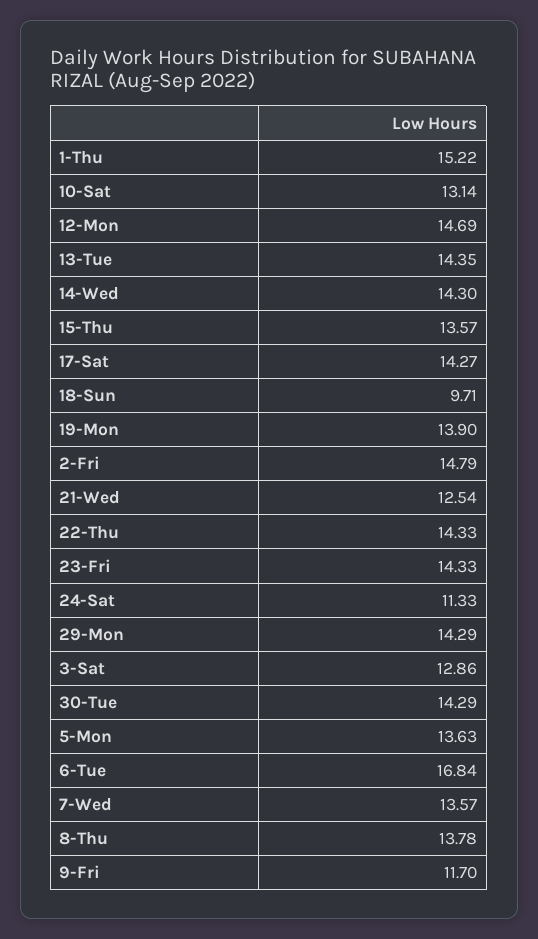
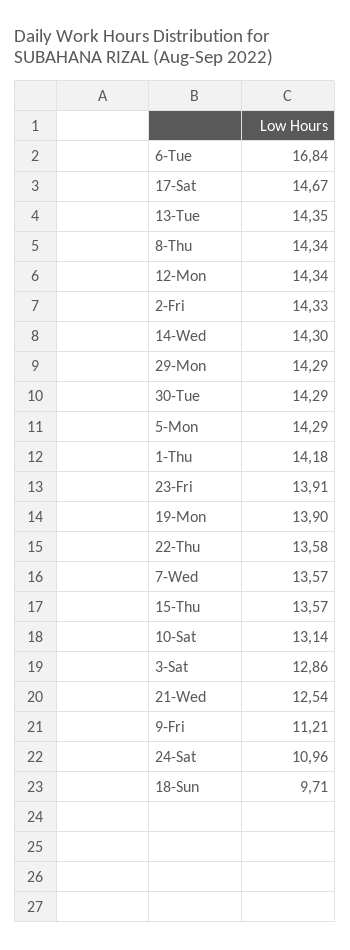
  {
-   "1-Thu": 15.22,
+   "1-Thu": 14.18,
    "10-Sat": 13.14,
-   "12-Mon": 14.69,
+   "12-Mon": 14.34,
    "13-Tue": 14.35,
    "14-Wed": 14.3,
    "15-Thu": 13.57,
-   "17-Sat": 14.27,
+   "17-Sat": 14.67,
    "18-Sun": 9.71,
    "19-Mon": 13.9,
-   "2-Fri": 14.79,
+   "2-Fri": 14.33,
    "21-Wed": 12.54,
-   "22-Thu": 14.33,
+   "22-Thu": 13.58,
-   "23-Fri": 14.33,
+   "23-Fri": 13.91,
-   "24-Sat": 11.33,
+   "24-Sat": 10.96,
    "29-Mon": 14.29,
    "3-Sat": 12.86,
    "30-Tue": 14.29,
-   "5-Mon": 13.63,
+   "5-Mon": 14.29,
    "6-Tue": 16.84,
    "7-Wed": 13.57,
-   "8-Thu": 13.78,
+   "8-Thu": 14.34,
-   "9-Fri": 11.7
+   "9-Fri": 11.21
  }

